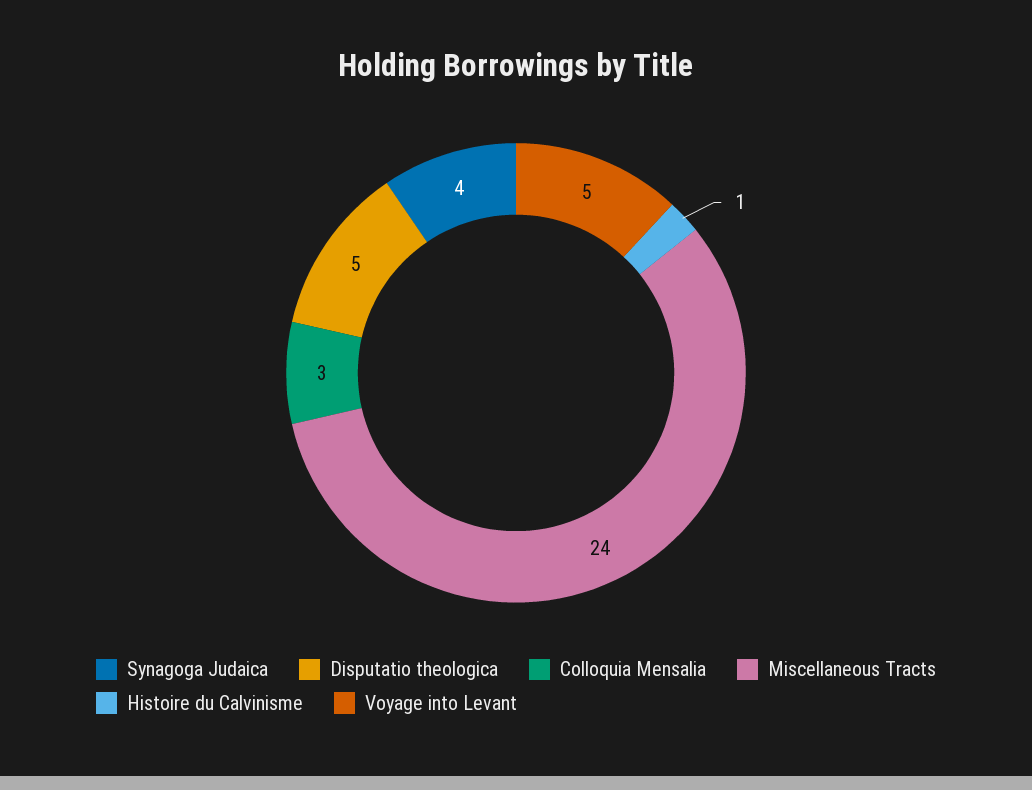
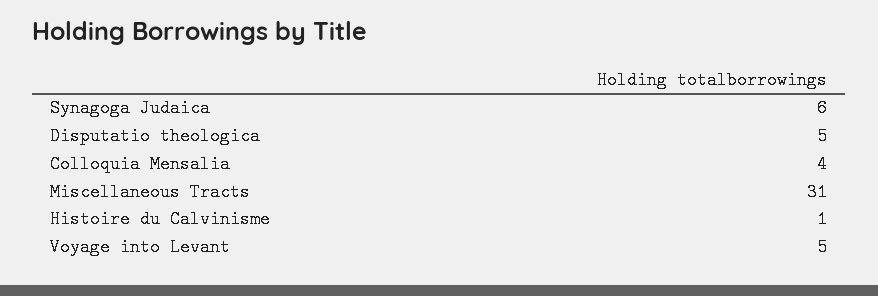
  {
-   "Synagoga Judaica": 4,
+   "Synagoga Judaica": 6,
    "Disputatio theologica": 5,
-   "Colloquia Mensalia": 3,
+   "Colloquia Mensalia": 4,
-   "Miscellaneous Tracts": 24,
+   "Miscellaneous Tracts": 31,
    "Histoire du Calvinisme": 1,
    "Voyage into Levant": 5
  }

